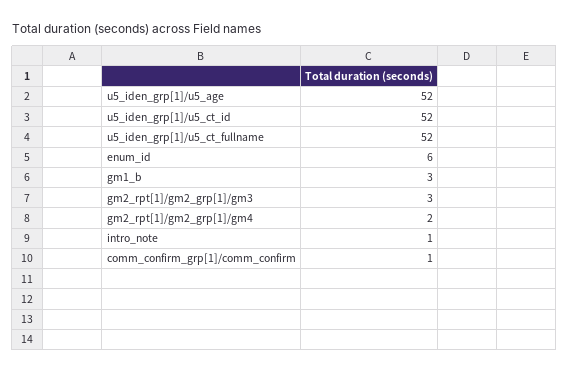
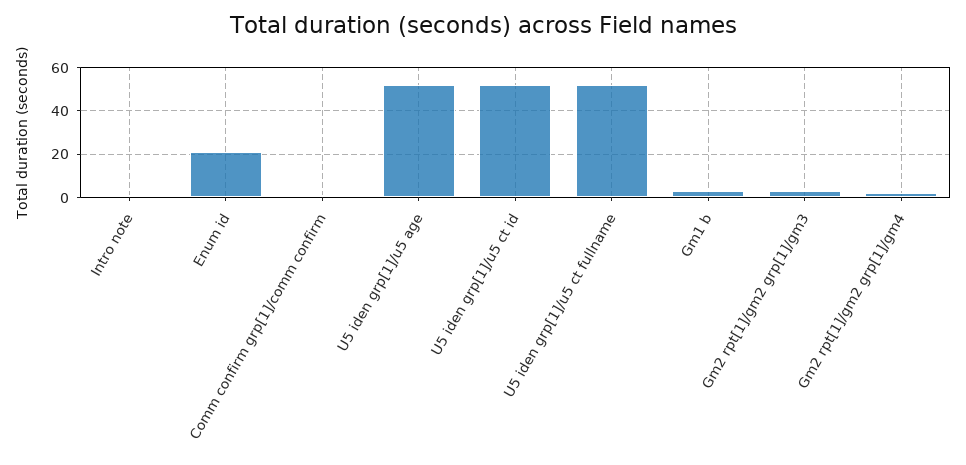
  {
    "u5_iden_grp[1]/u5_age": 52,
    "u5_iden_grp[1]/u5_ct_id": 52,
    "u5_iden_grp[1]/u5_ct_fullname": 52,
-   "enum_id": 6,
+   "enum_id": 20,
    "gm1_b": 3,
    "gm2_rpt[1]/gm2_grp[1]/gm3": 3,
    "gm2_rpt[1]/gm2_grp[1]/gm4": 2,
    "intro_note": 1,
    "comm_confirm_grp[1]/comm_confirm": 1
  }

